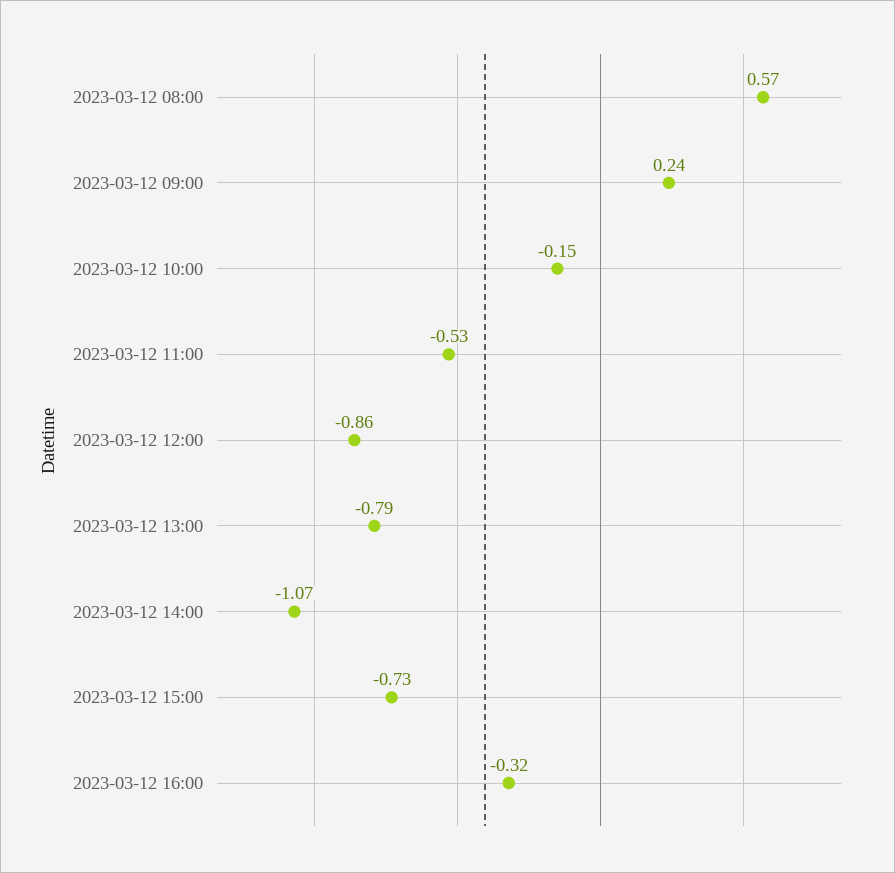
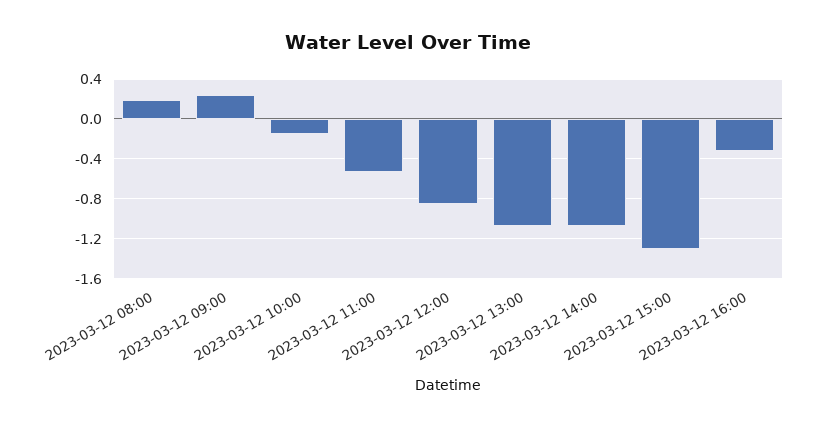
  {
-   "2023-03-12 08:00": 0.57,
+   "2023-03-12 08:00": 0.2,
    "2023-03-12 09:00": 0.24,
    "2023-03-12 10:00": -0.15,
    "2023-03-12 11:00": -0.53,
    "2023-03-12 12:00": -0.86,
-   "2023-03-12 13:00": -0.79,
+   "2023-03-12 13:00": -1.1,
    "2023-03-12 14:00": -1.07,
-   "2023-03-12 15:00": -0.73,
+   "2023-03-12 15:00": -1.3,
    "2023-03-12 16:00": -0.32
  }

